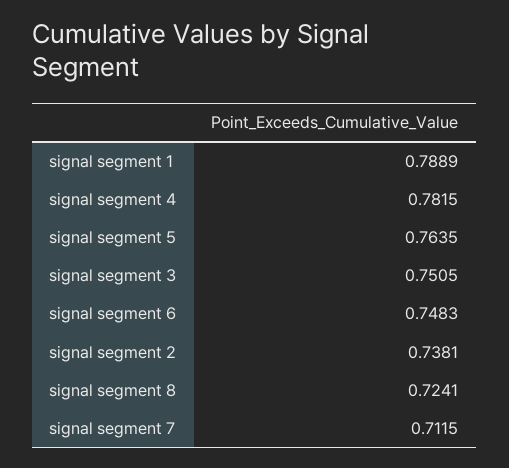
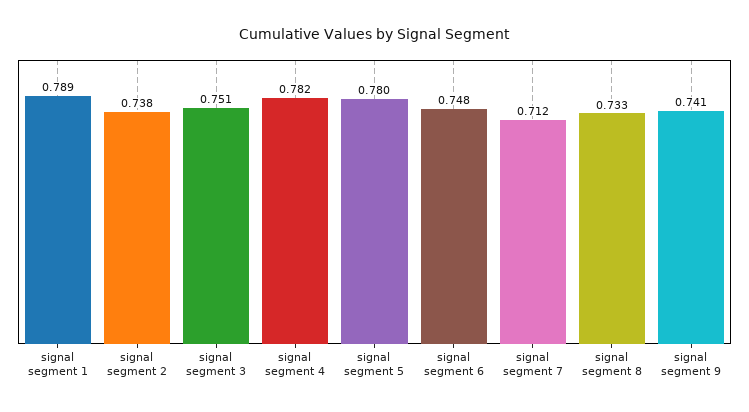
  {
    "signal segment 1": 0.7889,
    "signal segment 4": 0.7815,
-   "signal segment 5": 0.7635,
+   "signal segment 5": 0.78,
    "signal segment 3": 0.7505,
    "signal segment 6": 0.7483,
    "signal segment 2": 0.7381,
-   "signal segment 8": 0.7241,
+   "signal segment 8": 0.733,
-   "signal segment 7": 0.7115
+   "signal segment 7": 0.7115,
+   "signal segment 9": 0.741
  }

